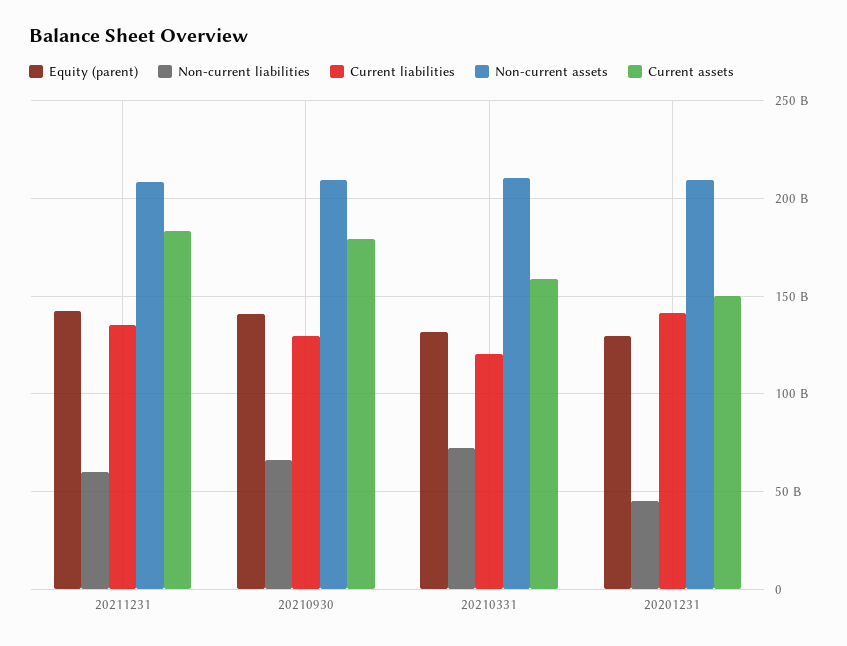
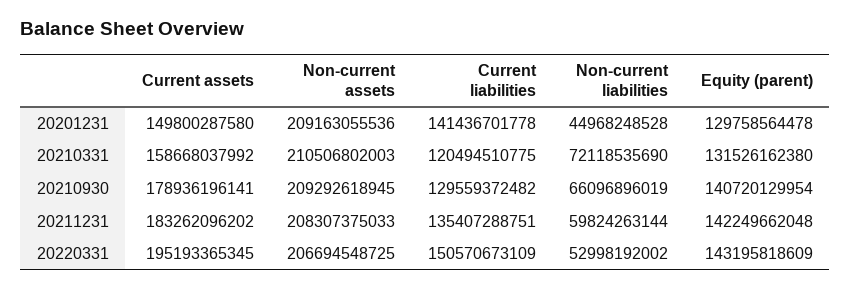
  {
    "Equity (parent)": {
      "20211231": 142249662048,
      "20210930": 140720129954,
      "20210331": 131526162380,
-     "20201231": 129758564478
+     "20201231": 129758564478,
+     "20220331": 143195818609
    },
    "Non-current liabilities": {
      "20211231": 59824263144,
      "20210930": 66096896019,
      "20210331": 72118535690,
-     "20201231": 44968248528
+     "20201231": 44968248528,
+     "20220331": 52998192002
    },
    "Current liabilities": {
      "20211231": 135407288751,
      "20210930": 129559372482,
      "20210331": 120494510775,
-     "20201231": 141436701778
+     "20201231": 141436701778,
+     "20220331": 150570673109
    },
    "Non-current assets": {
      "20211231": 208307375033,
      "20210930": 209292618945,
      "20210331": 210506802003,
-     "20201231": 209163055536
+     "20201231": 209163055536,
+     "20220331": 206694548725
    },
    "Current assets": {
      "20211231": 183262096202,
      "20210930": 178936196141,
      "20210331": 158668037992,
-     "20201231": 149800287580
+     "20201231": 149800287580,
+     "20220331": 195193365345
    }
  }

